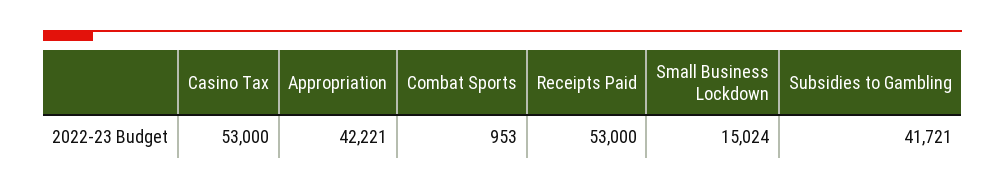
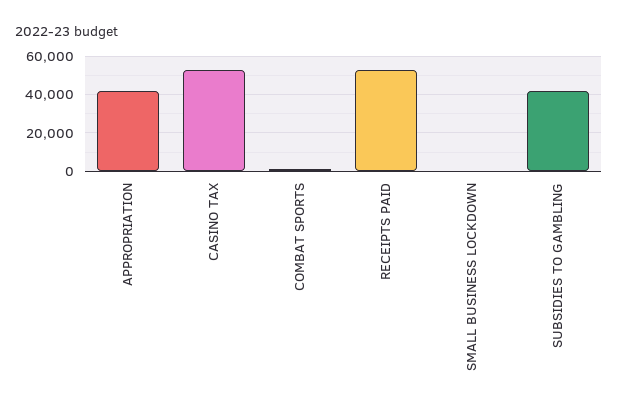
  {
    "Casino Tax": 53000,
    "Appropriation": 42221,
    "Combat Sports": 953,
    "Receipts Paid": 53000,
-   "Small Business Lockdown": 15024,
+   "Small Business Lockdown": 0,
    "Subsidies to Gambling": 41721
  }

